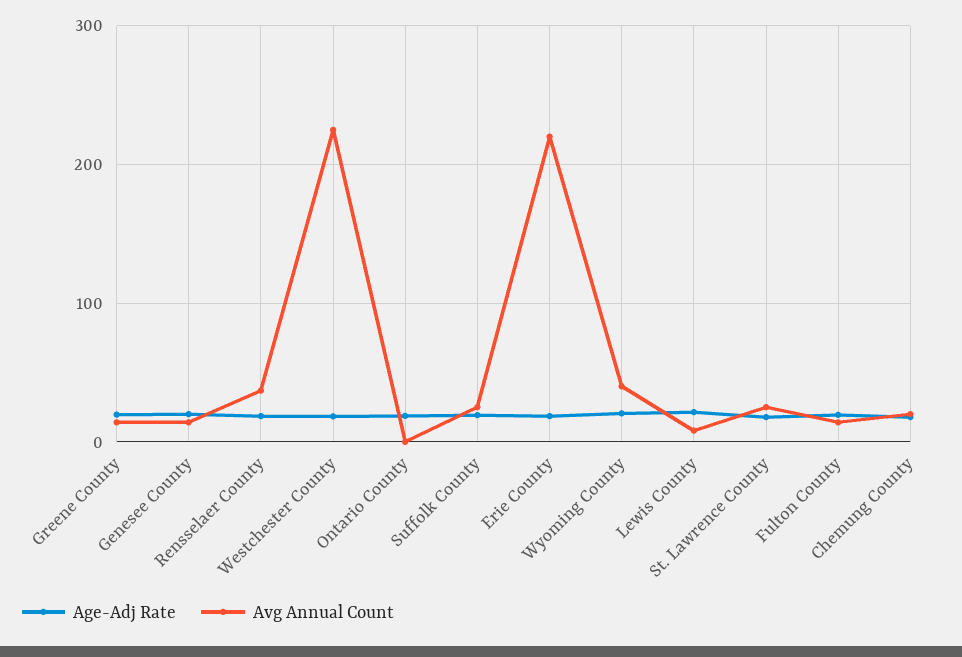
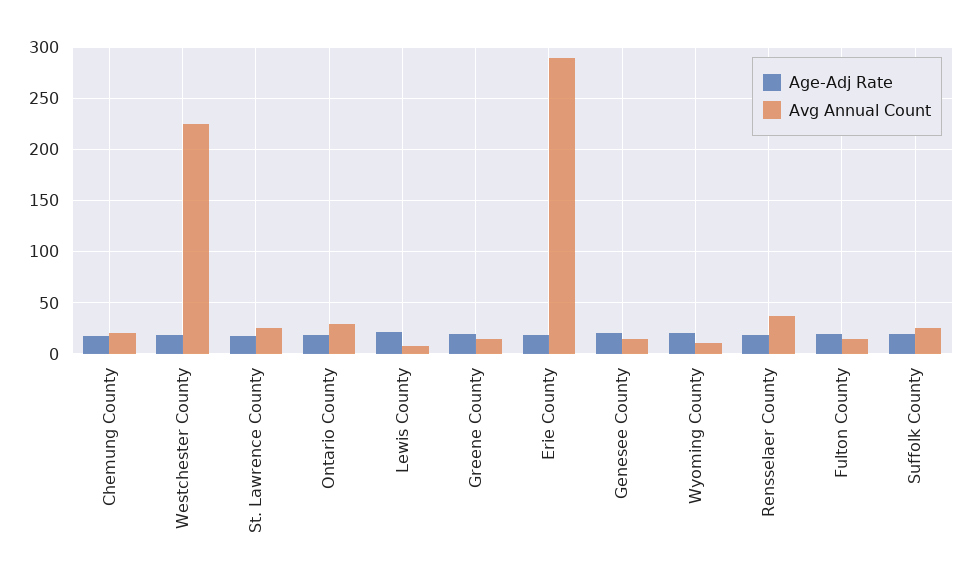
  {
    "Age-Adj Rate": {
      "Greene County": 20,
      "Genesee County": 20,
      "Rensselaer County": 20,
      "Westchester County": 20,
      "Ontario County": 20,
      "Suffolk County": 20,
      "Erie County": 20,
      "Wyoming County": 20,
      "Lewis County": 20,
      "St. Lawrence County": 20,
      "Fulton County": 20,
      "Chemung County": 20
    },
    "Avg Annual Count": {
      "Greene County": 10,
      "Genesee County": 10,
      "Rensselaer County": 40,
      "Westchester County": 230,
-     "Ontario County": 0,
+     "Ontario County": 30,
      "Suffolk County": 30,
-     "Erie County": 220,
+     "Erie County": 290,
-     "Wyoming County": 40,
+     "Wyoming County": 10,
      "Lewis County": 10,
      "St. Lawrence County": 30,
      "Fulton County": 10,
      "Chemung County": 20
    }
  }

